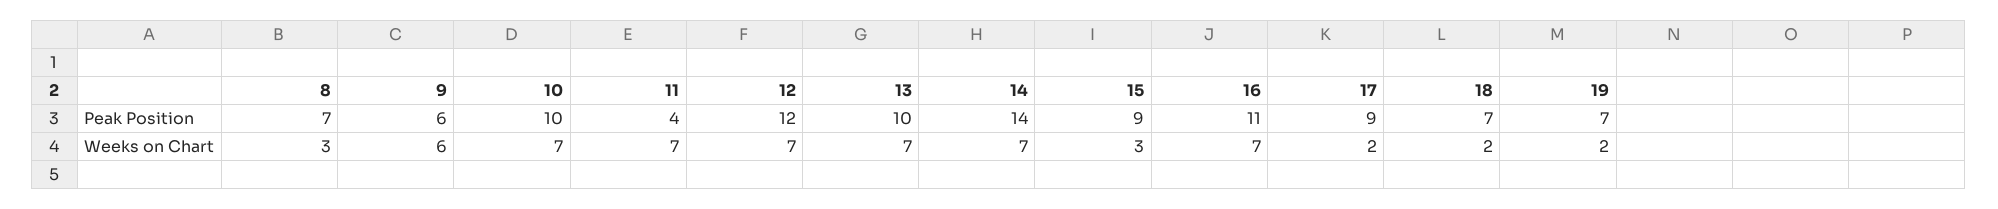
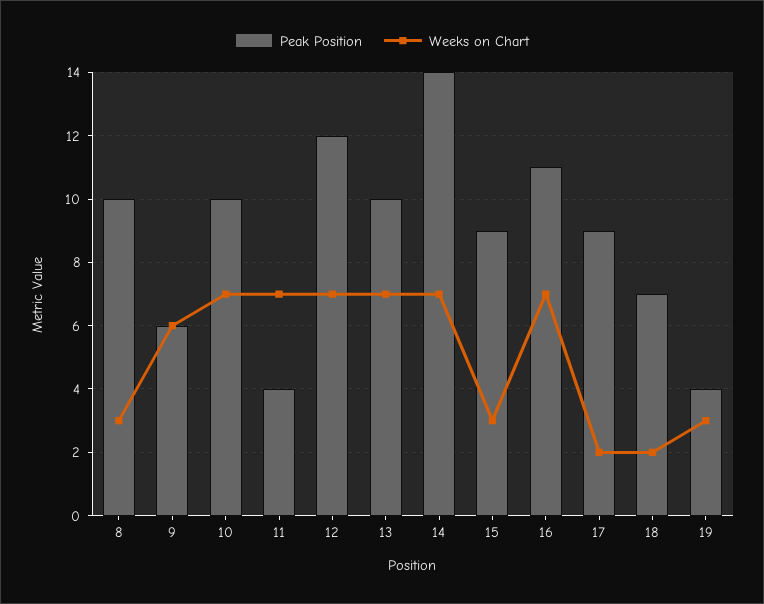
  {
    "Peak Position": {
-     "8": 7,
+     "8": 10,
      "9": 6,
      "10": 10,
      "11": 4,
      "12": 12,
      "13": 10,
      "14": 14,
      "15": 9,
      "16": 11,
      "17": 9,
      "18": 7,
-     "19": 7
+     "19": 4
    },
    "Weeks on Chart": {
      "8": 3,
      "9": 6,
      "10": 7,
      "11": 7,
      "12": 7,
      "13": 7,
      "14": 7,
      "15": 3,
      "16": 7,
      "17": 2,
      "18": 2,
-     "19": 2
+     "19": 3
    }
  }

